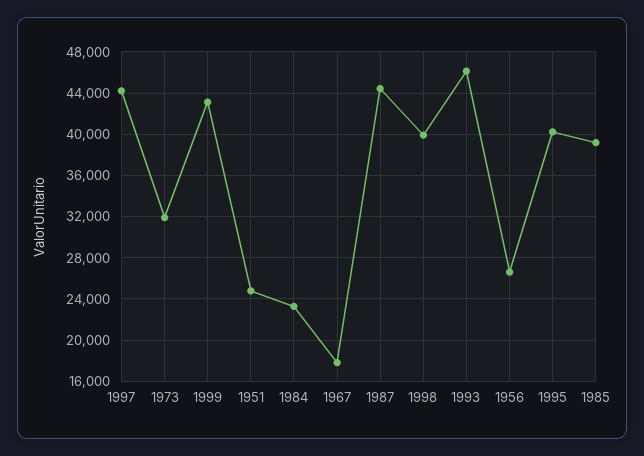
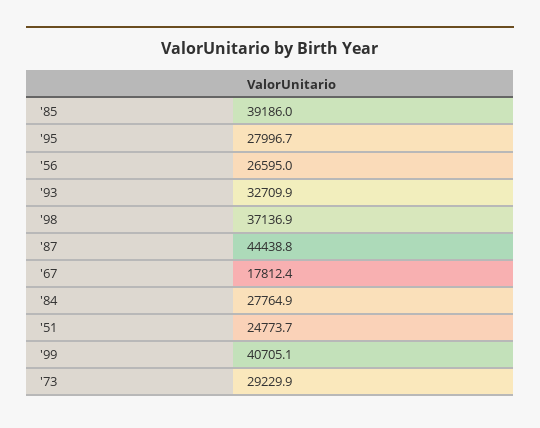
  {
-   "1997": 44000,
-   "1973": 32000,
+   "1973": 29229.9,
-   "1999": 43000,
+   "1999": 40705.1,
    "1951": 24773.7,
-   "1984": 23000,
+   "1984": 27764.9,
    "1967": 17812.4,
    "1987": 44438.8,
-   "1998": 40000,
+   "1998": 37136.9,
-   "1993": 46000,
+   "1993": 32709.9,
    "1956": 26595,
-   "1995": 40000,
+   "1995": 27996.7,
    "1985": 39186
  }

